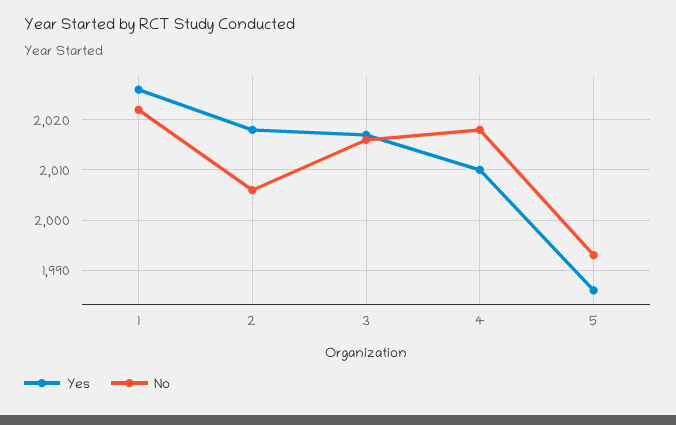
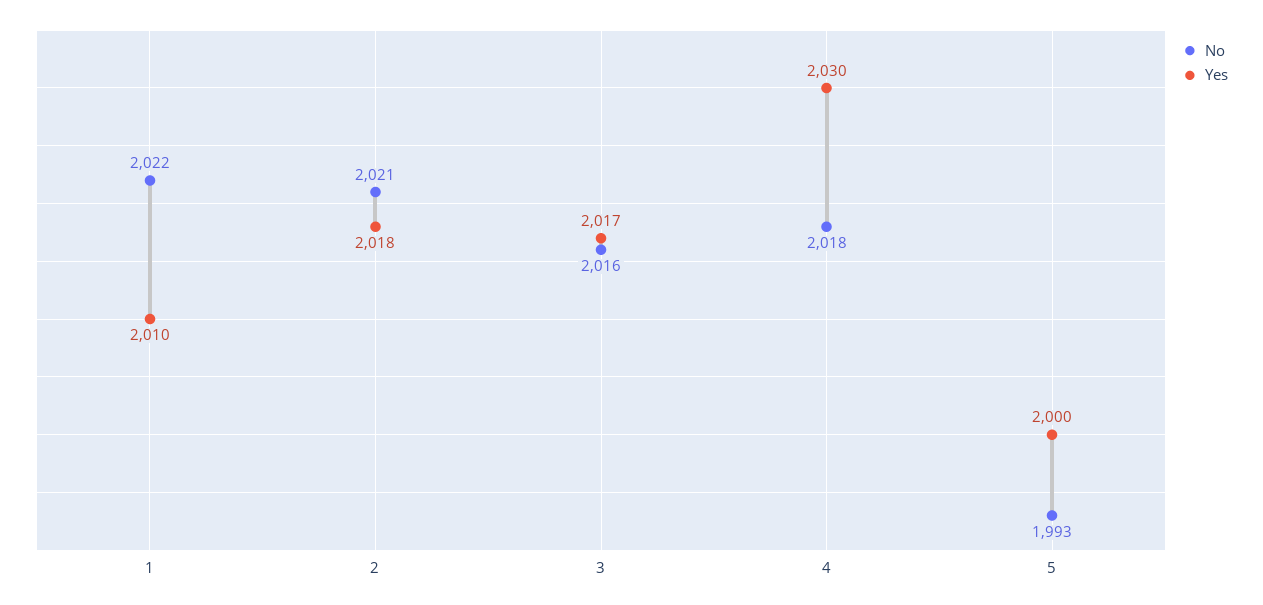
  {
    "Yes": {
-     "1": 2025,
+     "1": 2010,
      "2": 2018,
      "3": 2017,
-     "4": 2010,
+     "4": 2030,
-     "5": 1985
+     "5": 2000
    },
    "No": {
      "1": 2022,
-     "2": 2005,
+     "2": 2021,
      "3": 2016,
      "4": 2018,
      "5": 1993
    }
  }

